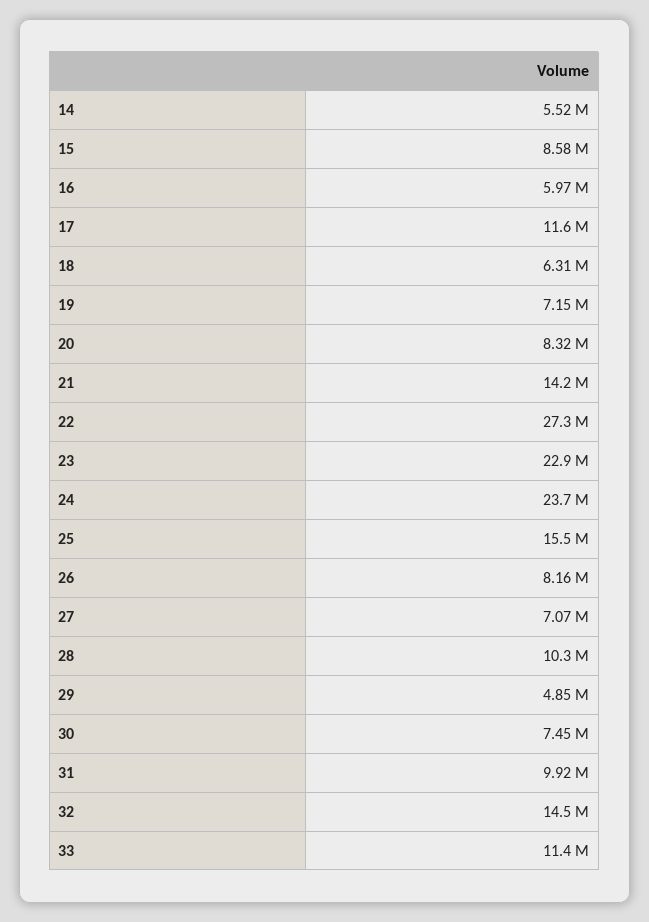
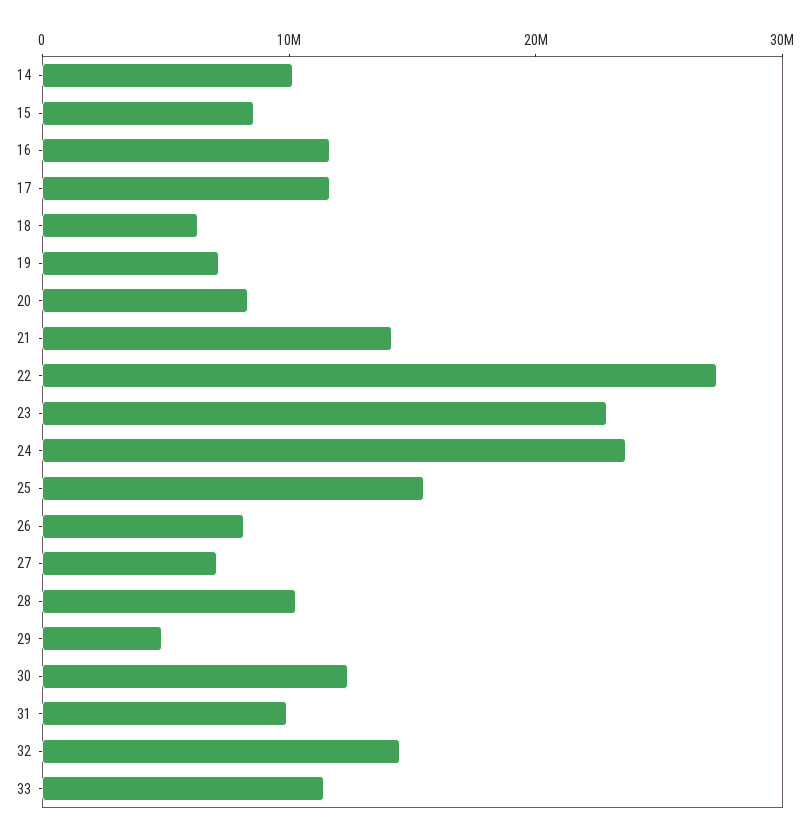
  {
-   "14": 5520000,
+   "14": 10000000,
    "15": 8580000,
-   "16": 5970000,
+   "16": 12000000,
    "17": 11600000,
    "18": 6310000,
    "19": 7150000,
    "20": 8320000,
    "21": 14200000,
    "22": 27300000,
    "23": 22900000,
    "24": 23700000,
    "25": 15500000,
    "26": 8160000,
    "27": 7070000,
    "28": 10300000,
    "29": 4850000,
-   "30": 7450000,
+   "30": 12000000,
    "31": 9920000,
    "32": 14500000,
    "33": 11400000
  }

